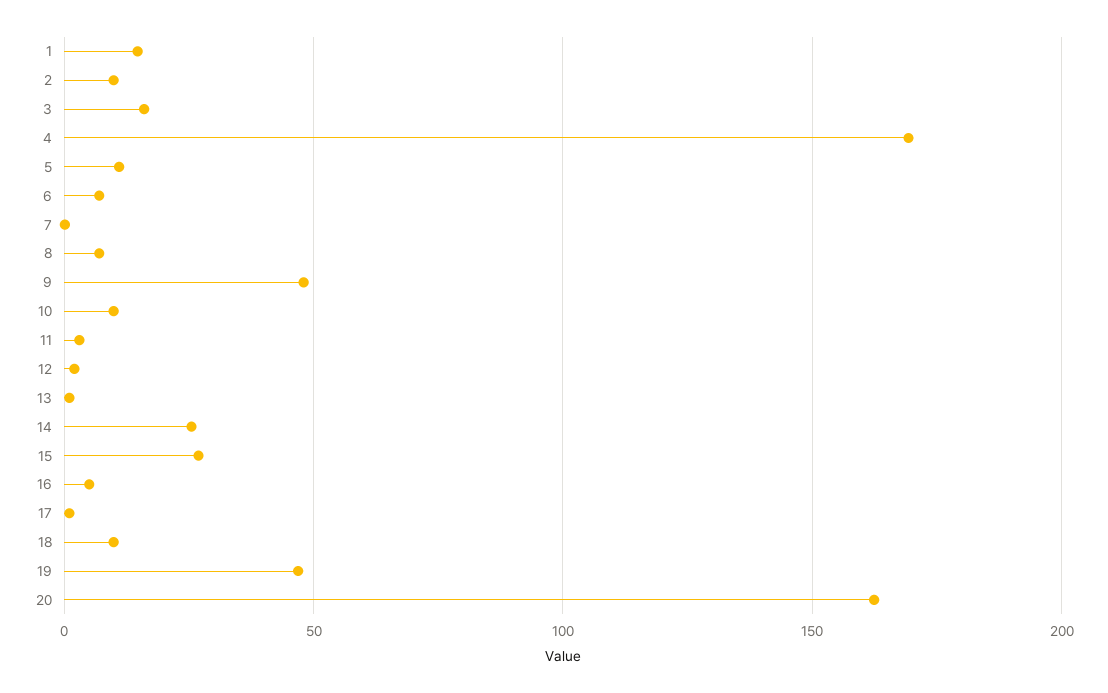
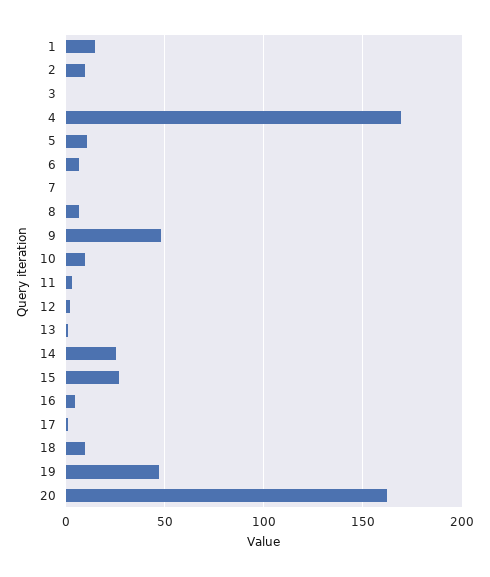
  {
    "1": 15,
    "2": 10,
-   "3": 15,
+   "3": 0,
    "4": 170,
    "5": 10,
    "6": 5,
    "7": 0,
    "8": 5,
    "9": 50,
    "10": 10,
    "11": 5,
    "12": 0,
    "13": 0,
    "14": 25,
    "15": 25,
    "16": 5,
    "17": 0,
    "18": 10,
    "19": 45,
    "20": 160
  }

